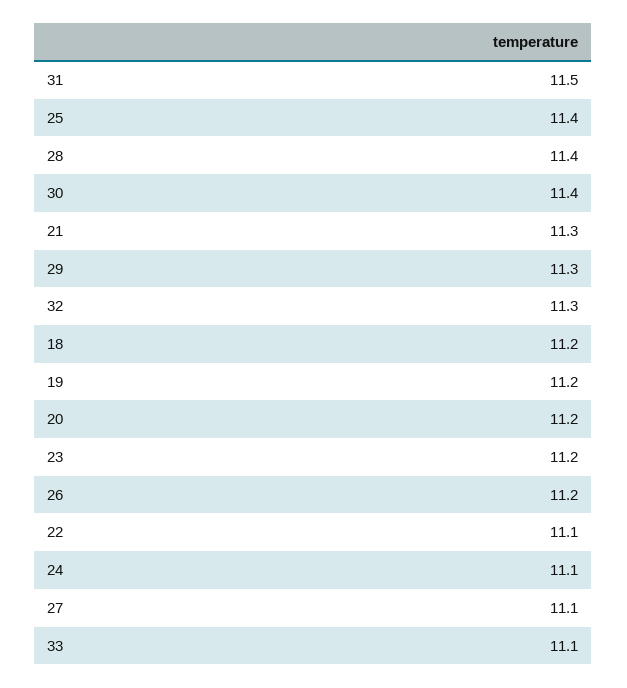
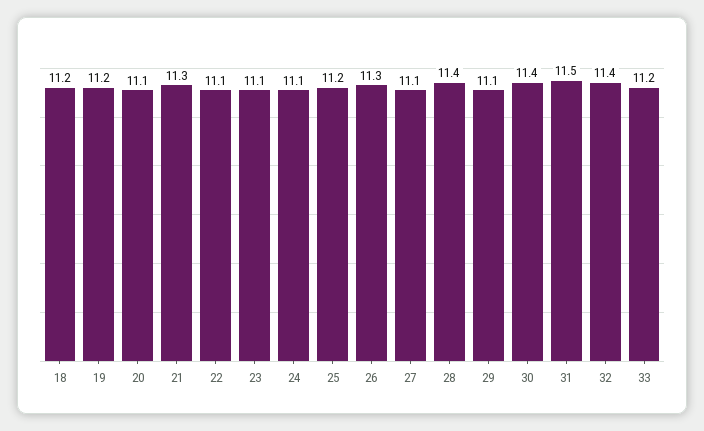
  {
    "31": 11.5,
-   "25": 11.4,
+   "25": 11.2,
    "28": 11.4,
    "30": 11.4,
    "21": 11.3,
-   "29": 11.3,
+   "29": 11.1,
-   "32": 11.3,
+   "32": 11.4,
    "18": 11.2,
    "19": 11.2,
-   "20": 11.2,
+   "20": 11.1,
-   "23": 11.2,
+   "23": 11.1,
-   "26": 11.2,
+   "26": 11.3,
    "22": 11.1,
    "24": 11.1,
    "27": 11.1,
-   "33": 11.1
+   "33": 11.2
  }

